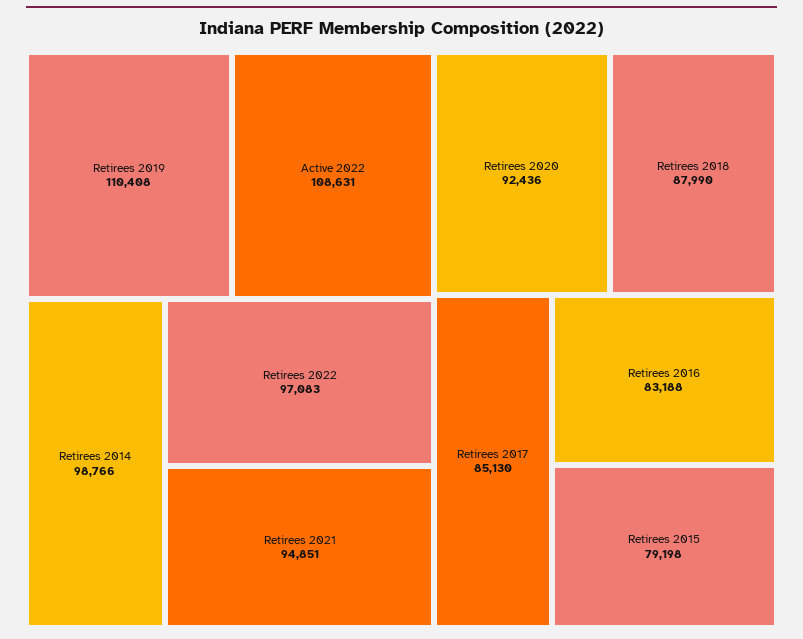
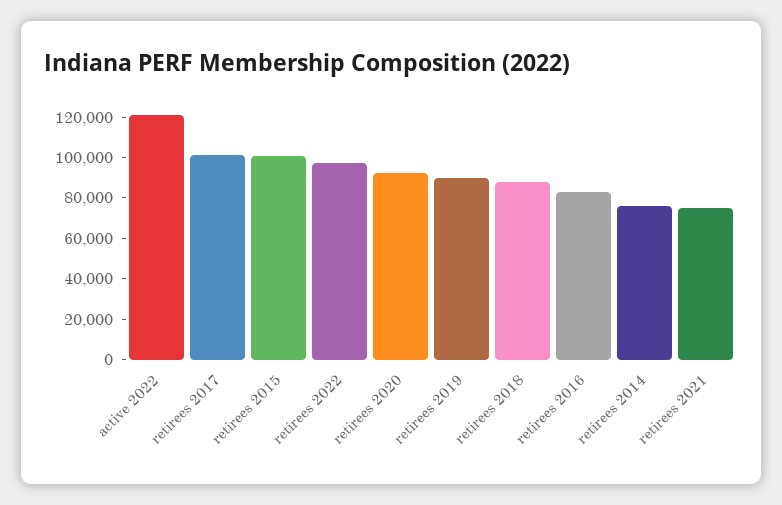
  {
-   "Retirees 2019": 110408,
+   "Retirees 2019": 90000,
-   "Active 2022": 108631,
+   "Active 2022": 120000,
-   "Retirees 2014": 98766,
+   "Retirees 2014": 75000,
    "Retirees 2022": 97083,
-   "Retirees 2021": 94851,
+   "Retirees 2021": 75000,
    "Retirees 2020": 92436,
    "Retirees 2018": 87990,
-   "Retirees 2017": 85130,
+   "Retirees 2017": 100000,
    "Retirees 2016": 83188,
-   "Retirees 2015": 79198
+   "Retirees 2015": 100000
  }

